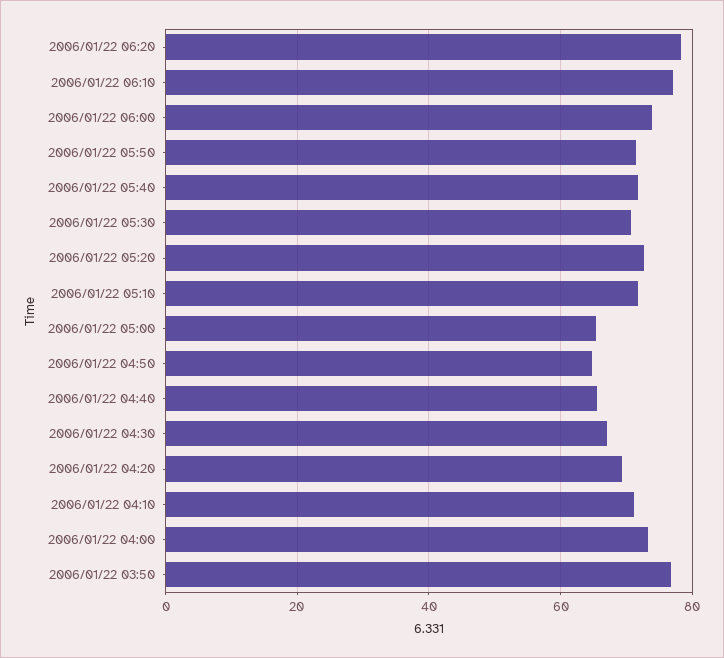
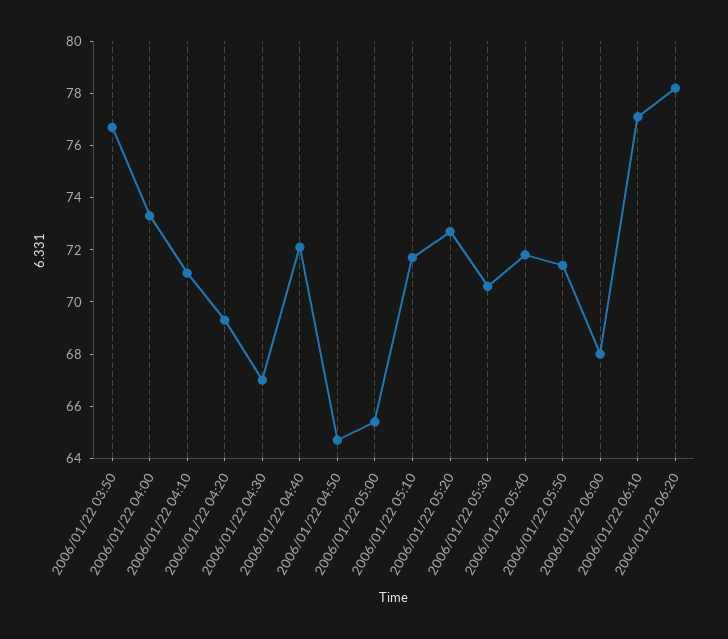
  {
    "2006/01/22 06:20": 78,
    "2006/01/22 06:10": 77,
-   "2006/01/22 06:00": 74,
+   "2006/01/22 06:00": 68,
    "2006/01/22 05:50": 71.5,
    "2006/01/22 05:40": 72,
    "2006/01/22 05:30": 70.5,
    "2006/01/22 05:20": 72.5,
    "2006/01/22 05:10": 71.5,
    "2006/01/22 05:00": 65.5,
    "2006/01/22 04:50": 64.5,
-   "2006/01/22 04:40": 66,
+   "2006/01/22 04:40": 72,
    "2006/01/22 04:30": 67,
    "2006/01/22 04:20": 69.5,
    "2006/01/22 04:10": 71,
    "2006/01/22 04:00": 73.5,
    "2006/01/22 03:50": 76.5
  }

